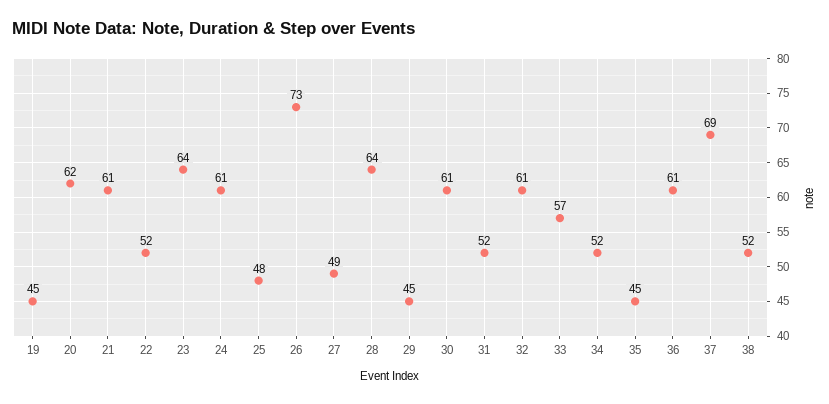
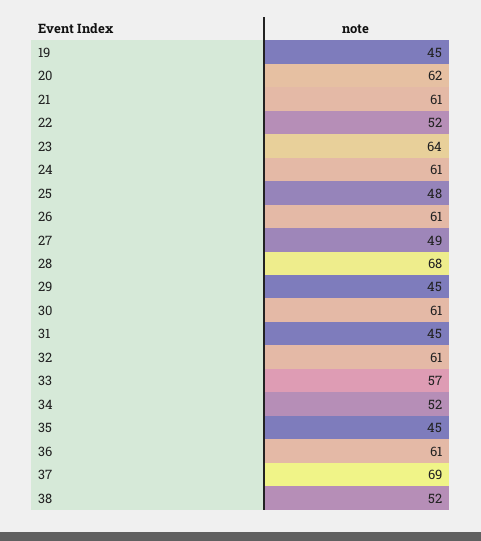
  {
    "19": 45,
    "20": 62,
    "21": 61,
    "22": 52,
    "23": 64,
    "24": 61,
    "25": 48,
-   "26": 73,
+   "26": 61,
    "27": 49,
-   "28": 64,
+   "28": 68,
    "29": 45,
    "30": 61,
-   "31": 52,
+   "31": 45,
    "32": 61,
    "33": 57,
    "34": 52,
    "35": 45,
    "36": 61,
    "37": 69,
    "38": 52
  }

